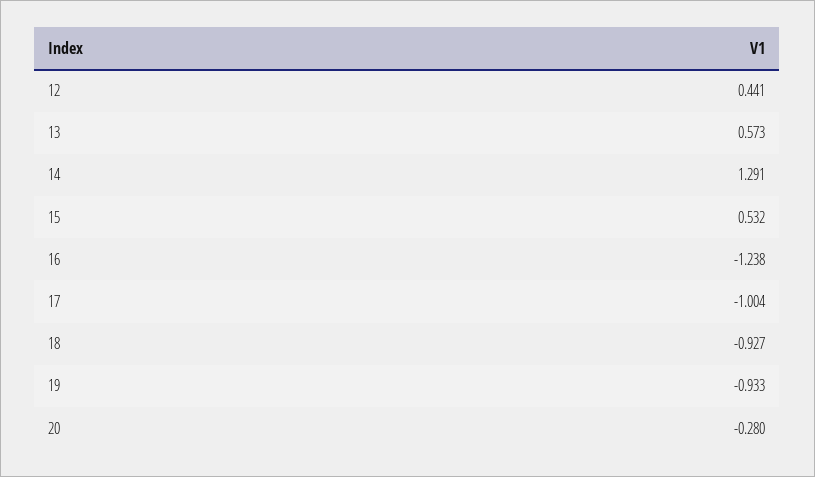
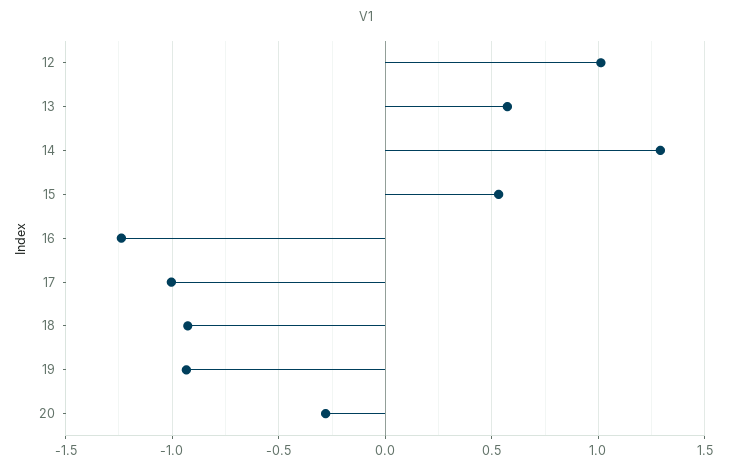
  {
-   "12": 0.441,
+   "12": 1,
    "13": 0.573,
    "14": 1.291,
    "15": 0.532,
    "16": -1.238,
    "17": -1.004,
    "18": -0.927,
    "19": -0.933,
    "20": -0.28
  }

